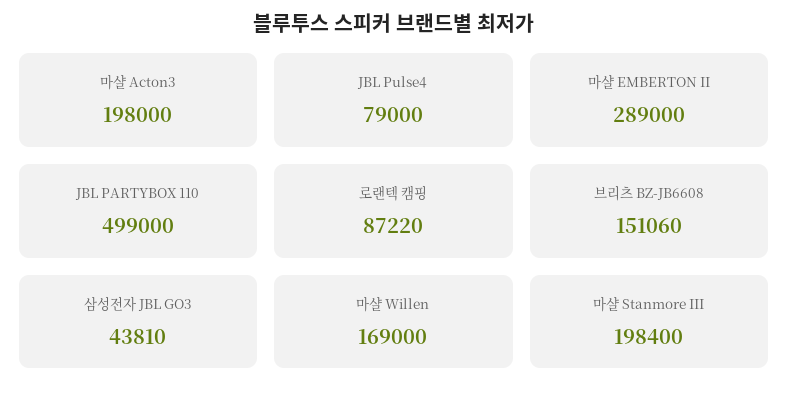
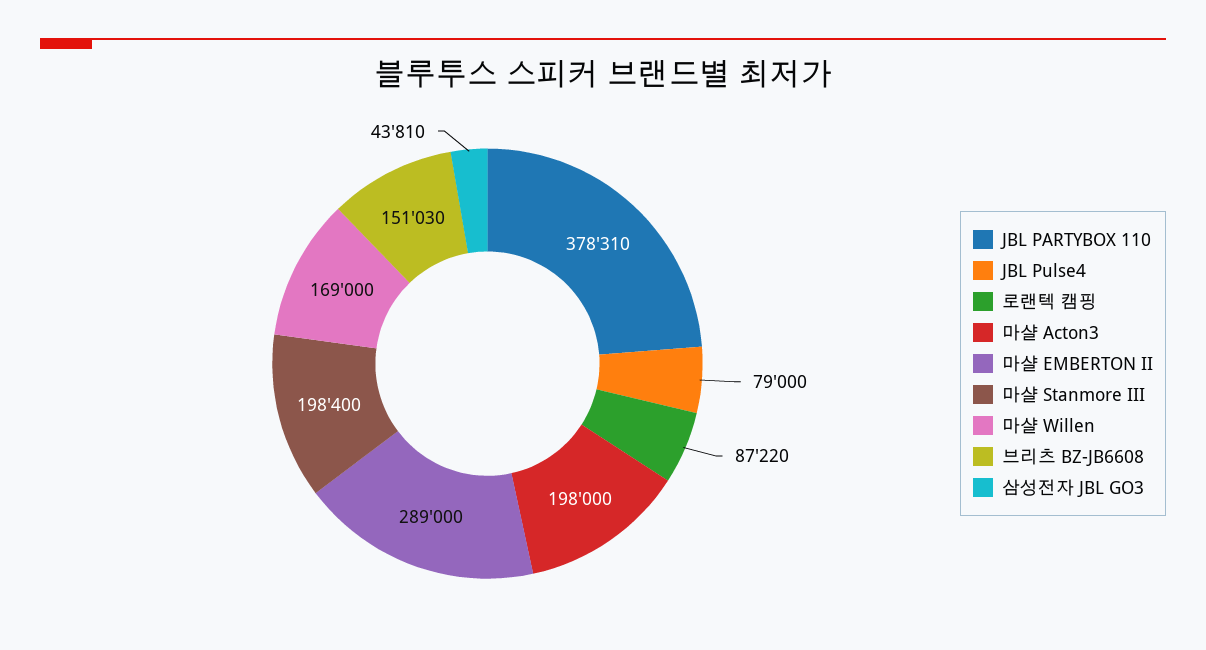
  {
    "마샬 Acton3": 198000,
    "JBL Pulse4": 79000,
    "마샬 EMBERTON II": 289000,
-   "JBL PARTYBOX 110": 499000,
+   "JBL PARTYBOX 110": 378310,
    "로랜텍 캠핑": 87220,
-   "브리츠 BZ-JB6608": 151060,
+   "브리츠 BZ-JB6608": 151030,
    "삼성전자 JBL GO3": 43810,
    "마샬 Willen": 169000,
    "마샬 Stanmore III": 198400
  }

